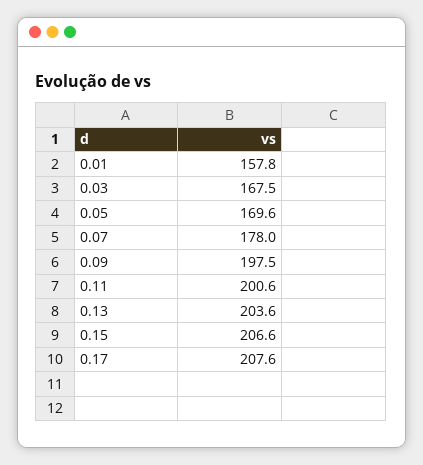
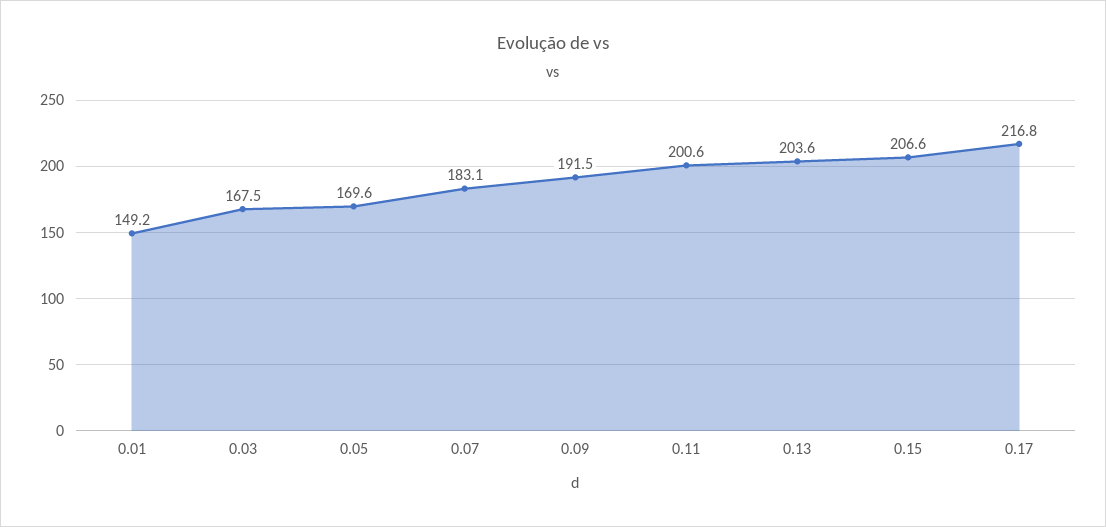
  {
-   "0.01": 157.8,
+   "0.01": 149.2,
    "0.03": 167.5,
    "0.05": 169.6,
-   "0.07": 178,
+   "0.07": 183.1,
-   "0.09": 197.5,
+   "0.09": 191.5,
    "0.11": 200.6,
    "0.13": 203.6,
    "0.15": 206.6,
-   "0.17": 207.6
+   "0.17": 216.8
  }

